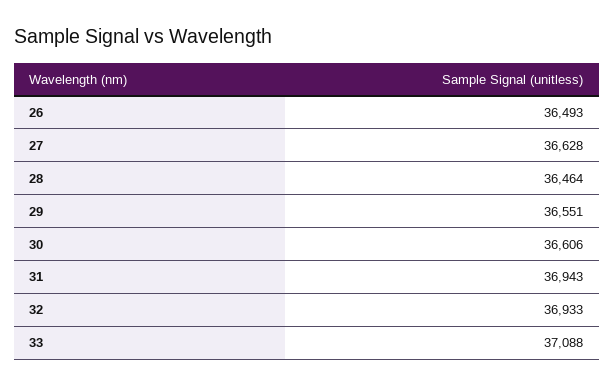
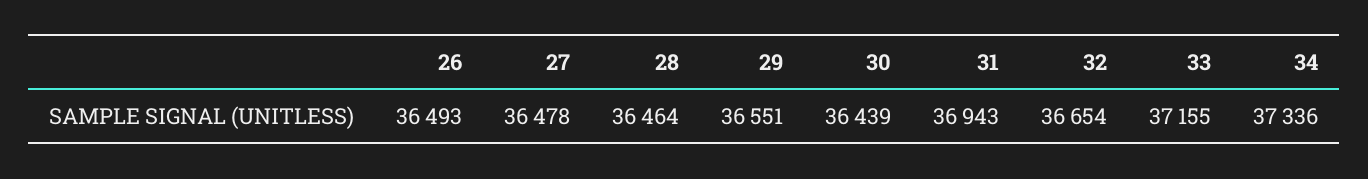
  {
    "26": 36493,
-   "27": 36628,
+   "27": 36478,
    "28": 36464,
    "29": 36551,
-   "30": 36606,
+   "30": 36439,
    "31": 36943,
-   "32": 36933,
+   "32": 36654,
-   "33": 37088
+   "33": 37155,
+   "34": 37336
  }

